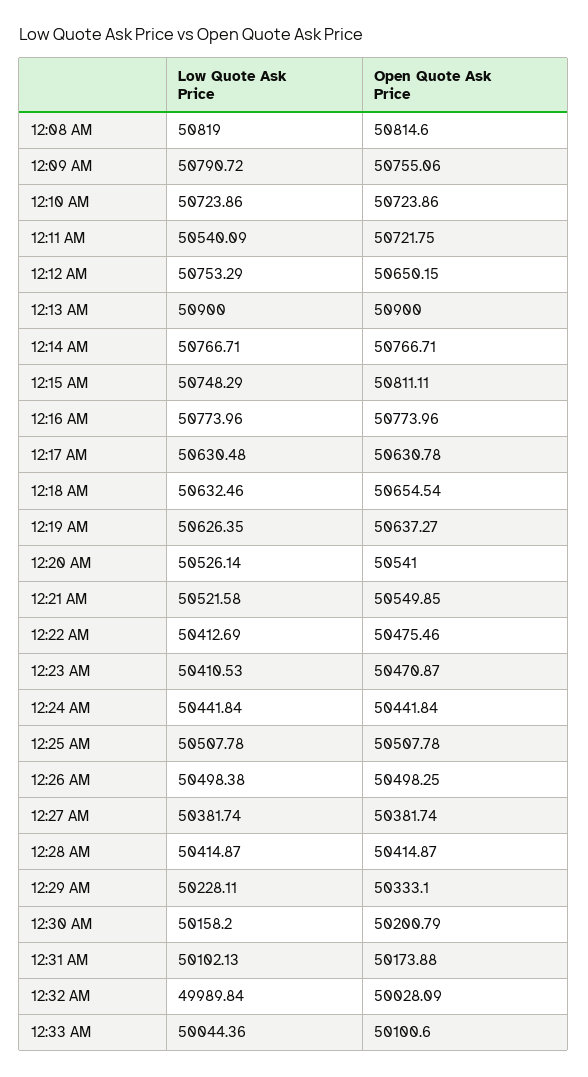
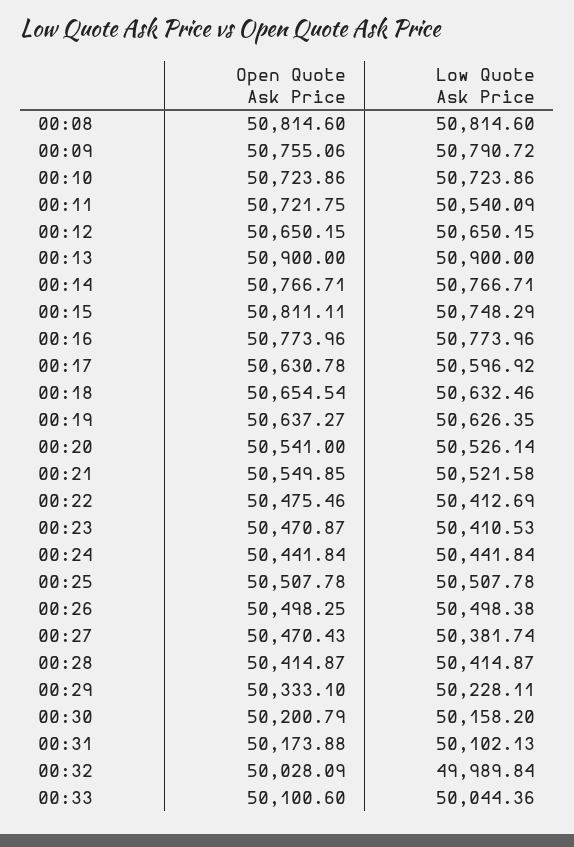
  {
    "Low Quote Ask Price": {
-     "12:08 AM": 50819,
+     "12:08 AM": 50814.6,
      "12:09 AM": 50790.72,
      "12:10 AM": 50723.86,
      "12:11 AM": 50540.09,
-     "12:12 AM": 50753.29,
+     "12:12 AM": 50650.15,
      "12:13 AM": 50900,
      "12:14 AM": 50766.71,
      "12:15 AM": 50748.29,
      "12:16 AM": 50773.96,
-     "12:17 AM": 50630.48,
+     "12:17 AM": 50596.92,
      "12:18 AM": 50632.46,
      "12:19 AM": 50626.35,
      "12:20 AM": 50526.14,
      "12:21 AM": 50521.58,
      "12:22 AM": 50412.69,
      "12:23 AM": 50410.53,
      "12:24 AM": 50441.84,
      "12:25 AM": 50507.78,
      "12:26 AM": 50498.38,
      "12:27 AM": 50381.74,
      "12:28 AM": 50414.87,
      "12:29 AM": 50228.11,
      "12:30 AM": 50158.2,
      "12:31 AM": 50102.13,
      "12:32 AM": 49989.84,
      "12:33 AM": 50044.36
    },
    "Open Quote Ask Price": {
      "12:08 AM": 50814.6,
      "12:09 AM": 50755.06,
      "12:10 AM": 50723.86,
      "12:11 AM": 50721.75,
      "12:12 AM": 50650.15,
      "12:13 AM": 50900,
      "12:14 AM": 50766.71,
      "12:15 AM": 50811.11,
      "12:16 AM": 50773.96,
      "12:17 AM": 50630.78,
      "12:18 AM": 50654.54,
      "12:19 AM": 50637.27,
      "12:20 AM": 50541,
      "12:21 AM": 50549.85,
      "12:22 AM": 50475.46,
      "12:23 AM": 50470.87,
      "12:24 AM": 50441.84,
      "12:25 AM": 50507.78,
      "12:26 AM": 50498.25,
-     "12:27 AM": 50381.74,
+     "12:27 AM": 50470.43,
      "12:28 AM": 50414.87,
      "12:29 AM": 50333.1,
      "12:30 AM": 50200.79,
      "12:31 AM": 50173.88,
      "12:32 AM": 50028.09,
      "12:33 AM": 50100.6
    }
  }

